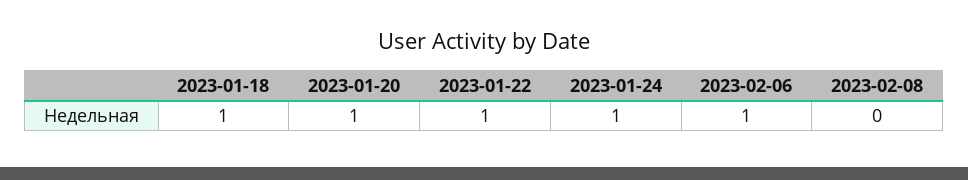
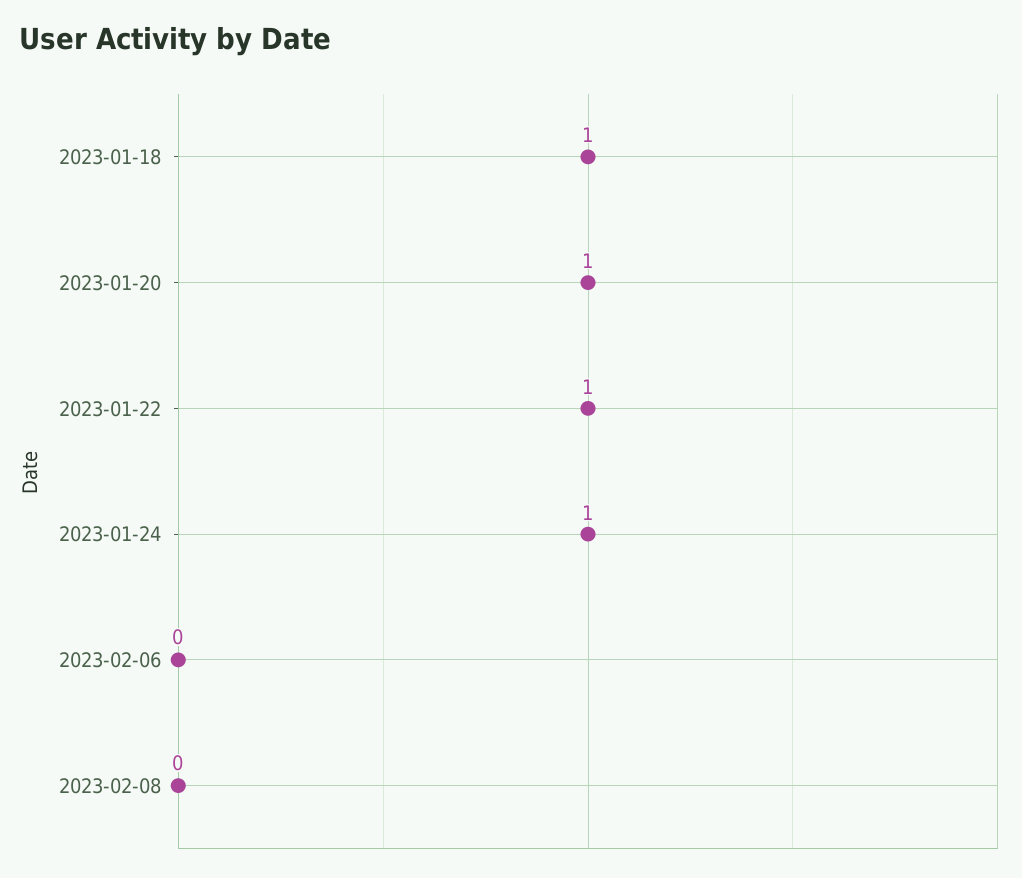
  {
    "2023-01-18": 1,
    "2023-01-20": 1,
    "2023-01-22": 1,
    "2023-01-24": 1,
-   "2023-02-06": 1,
+   "2023-02-06": 0,
    "2023-02-08": 0
  }

